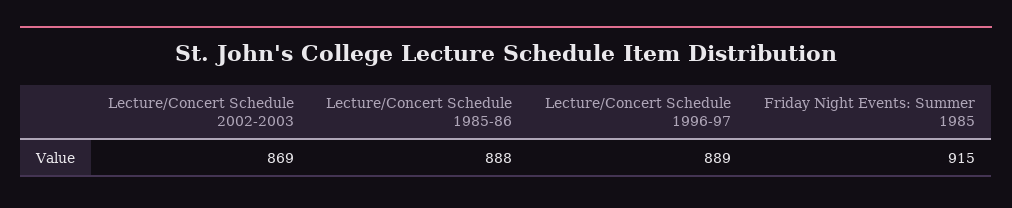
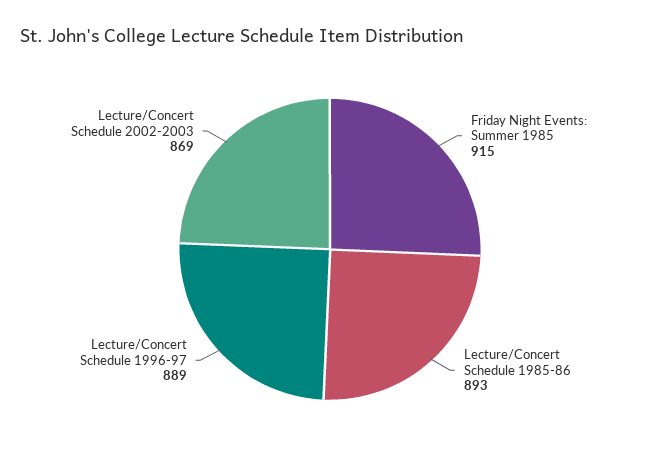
  {
    "Lecture/Concert Schedule 2002-2003": 869,
-   "Lecture/Concert Schedule 1985-86": 888,
+   "Lecture/Concert Schedule 1985-86": 893,
    "Lecture/Concert Schedule 1996-97": 889,
    "Friday Night Events: Summer 1985": 915
  }

